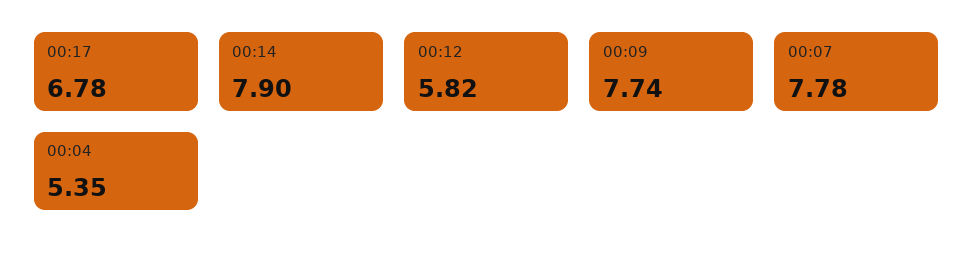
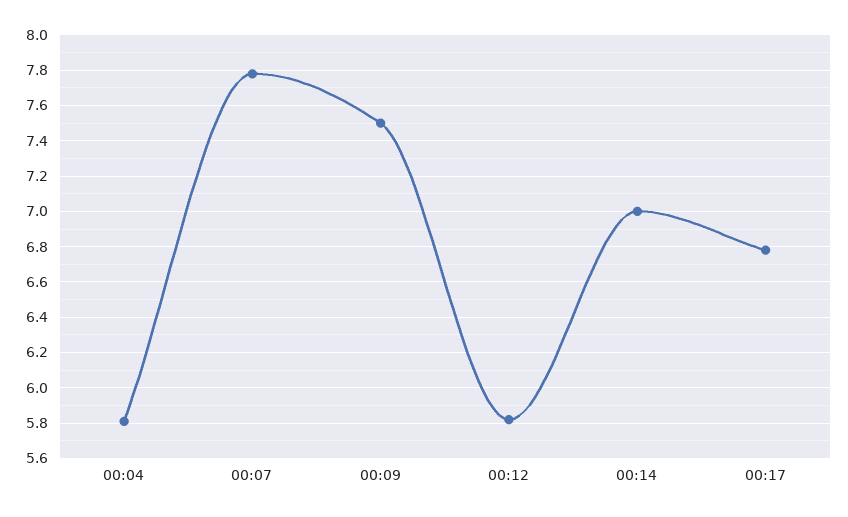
  {
    "00:17": 6.78,
-   "00:14": 7.9,
+   "00:14": 7,
    "00:12": 5.82,
-   "00:09": 7.74,
+   "00:09": 7.5,
    "00:07": 7.78,
-   "00:04": 5.35
+   "00:04": 5.8
  }

